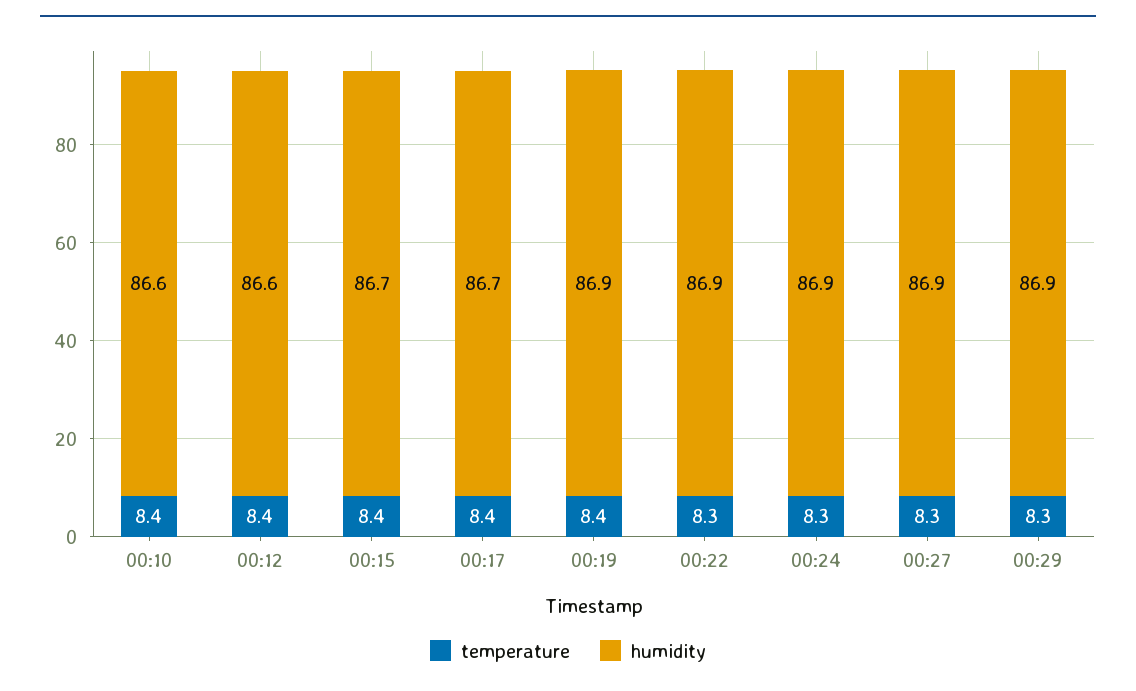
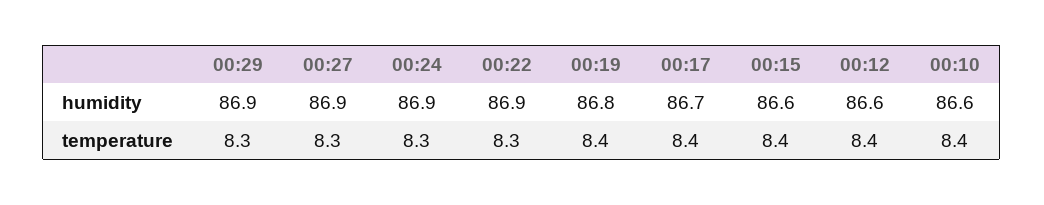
  {
    "temperature": {
      "00:10": 8.4,
      "00:12": 8.4,
      "00:15": 8.4,
      "00:17": 8.4,
      "00:19": 8.4,
      "00:22": 8.3,
      "00:24": 8.3,
      "00:27": 8.3,
      "00:29": 8.3
    },
    "humidity": {
      "00:10": 86.6,
      "00:12": 86.6,
-     "00:15": 86.7,
+     "00:15": 86.6,
      "00:17": 86.7,
-     "00:19": 86.9,
+     "00:19": 86.8,
      "00:22": 86.9,
      "00:24": 86.9,
      "00:27": 86.9,
      "00:29": 86.9
    }
  }

